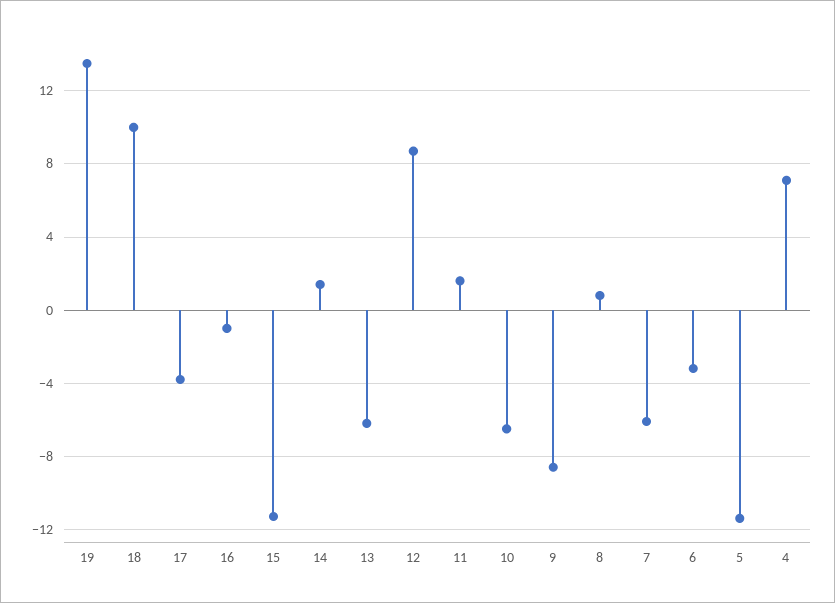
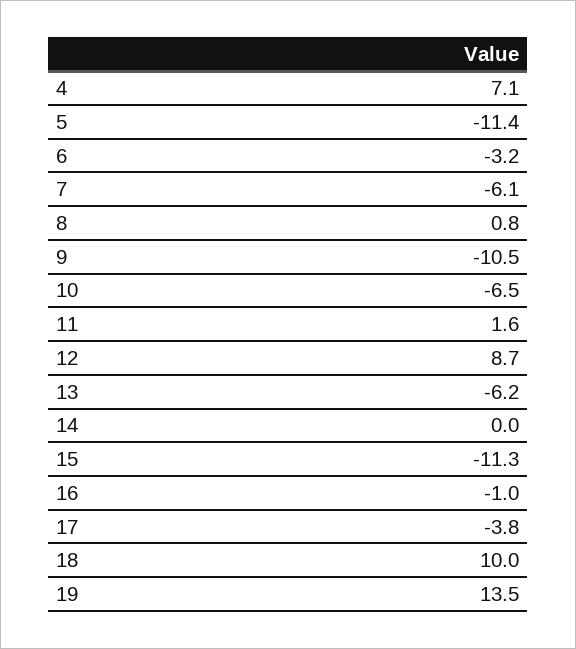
  {
    "19": 13.5,
    "18": 10,
    "17": -3.8,
    "16": -1,
    "15": -11.3,
-   "14": 1.5,
+   "14": 0,
    "13": -6.2,
    "12": 8.7,
    "11": 1.6,
    "10": -6.5,
-   "9": -8.5,
+   "9": -10.5,
    "8": 0.8,
    "7": -6.1,
    "6": -3.2,
    "5": -11.4,
    "4": 7.1
  }

